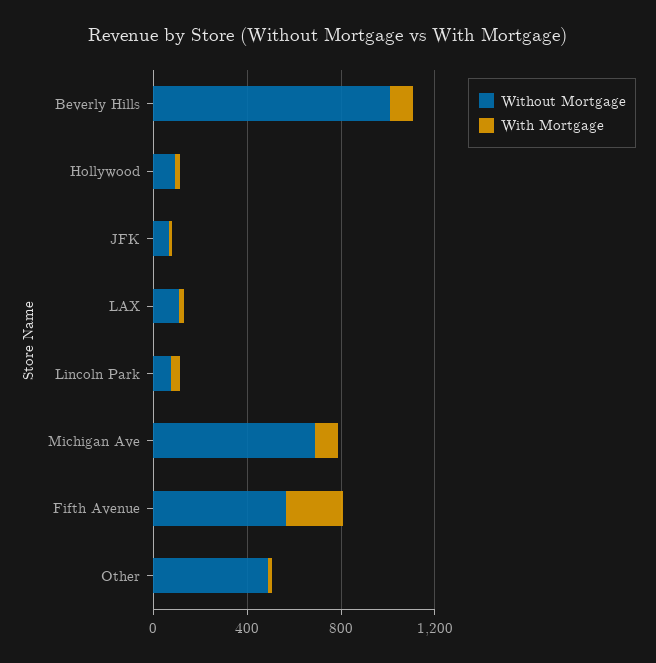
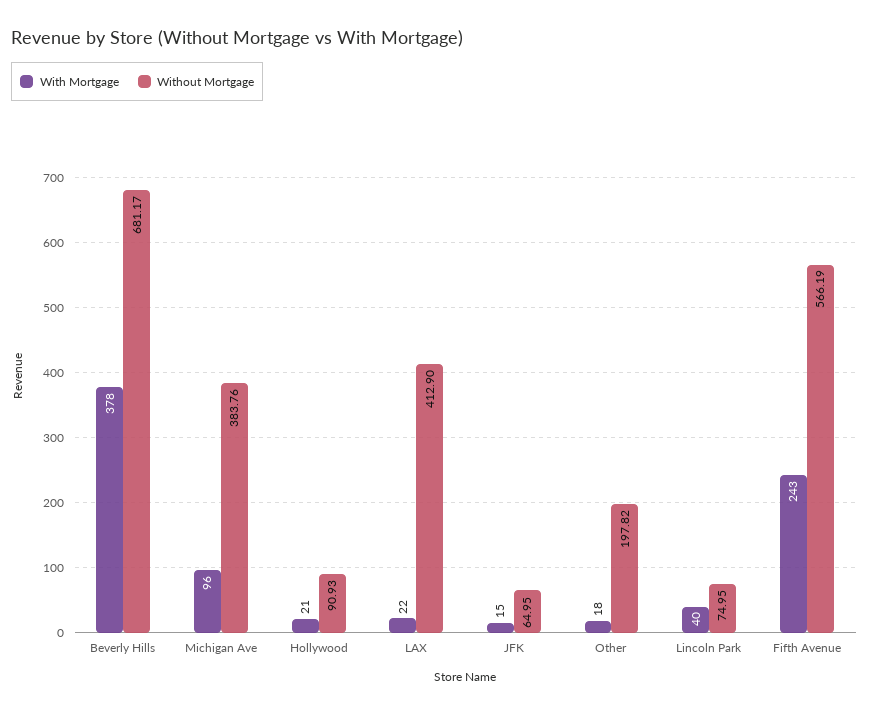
  {
    "Without Mortgage": {
-     "Beverly Hills": 1000,
+     "Beverly Hills": 681.17,
      "Hollywood": 90.93,
      "JFK": 64.95,
-     "LAX": 100,
+     "LAX": 412.9,
      "Lincoln Park": 74.95,
-     "Michigan Ave": 700,
+     "Michigan Ave": 383.76,
      "Fifth Avenue": 566.19,
-     "Other": 500
+     "Other": 197.82
    },
    "With Mortgage": {
-     "Beverly Hills": 100,
+     "Beverly Hills": 378,
      "Hollywood": 21,
      "JFK": 15,
      "LAX": 22,
      "Lincoln Park": 40,
      "Michigan Ave": 96,
      "Fifth Avenue": 243,
      "Other": 18
    }
  }

